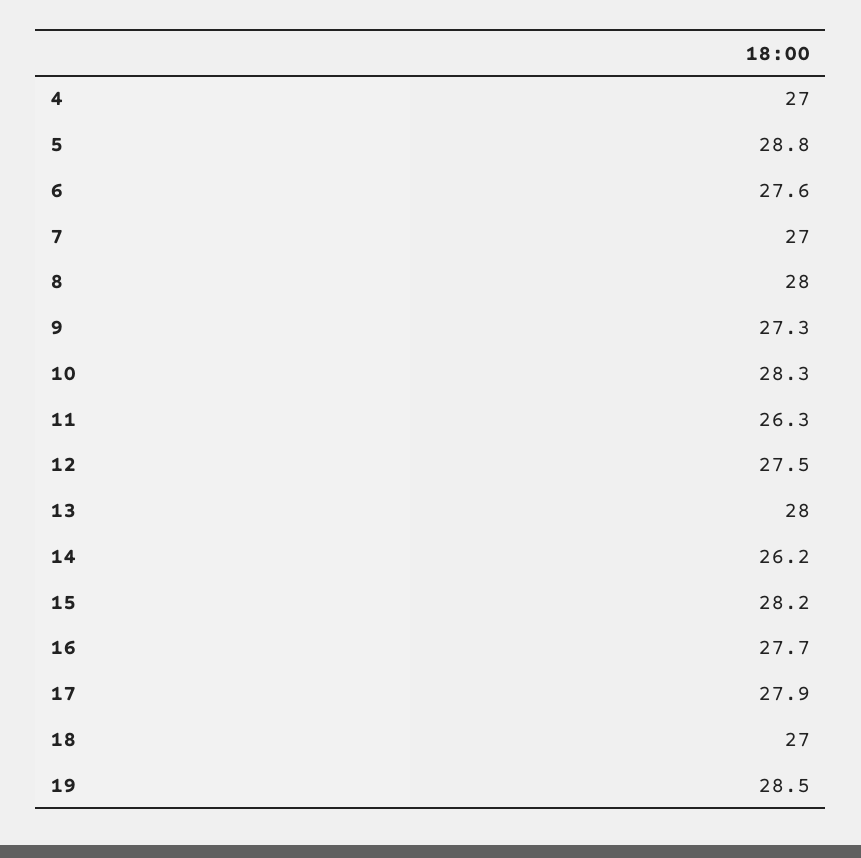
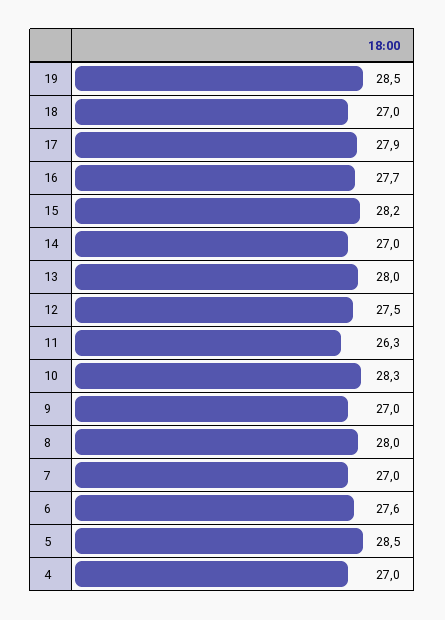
  {
    "4": 27,
-   "5": 28.8,
+   "5": 28.5,
    "6": 27.6,
    "7": 27,
    "8": 28,
-   "9": 27.3,
+   "9": 27,
    "10": 28.3,
    "11": 26.3,
    "12": 27.5,
    "13": 28,
-   "14": 26.2,
+   "14": 27,
    "15": 28.2,
    "16": 27.7,
    "17": 27.9,
    "18": 27,
    "19": 28.5
  }

